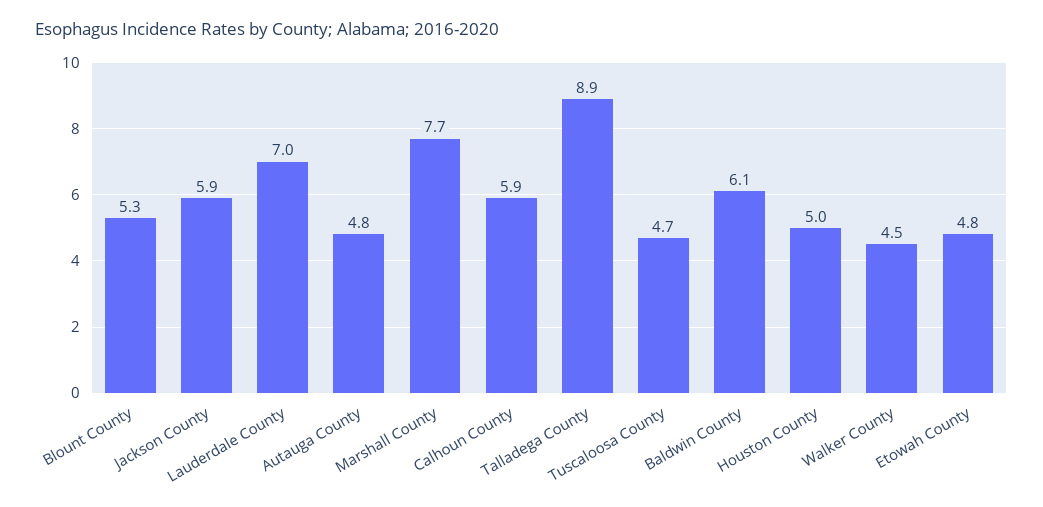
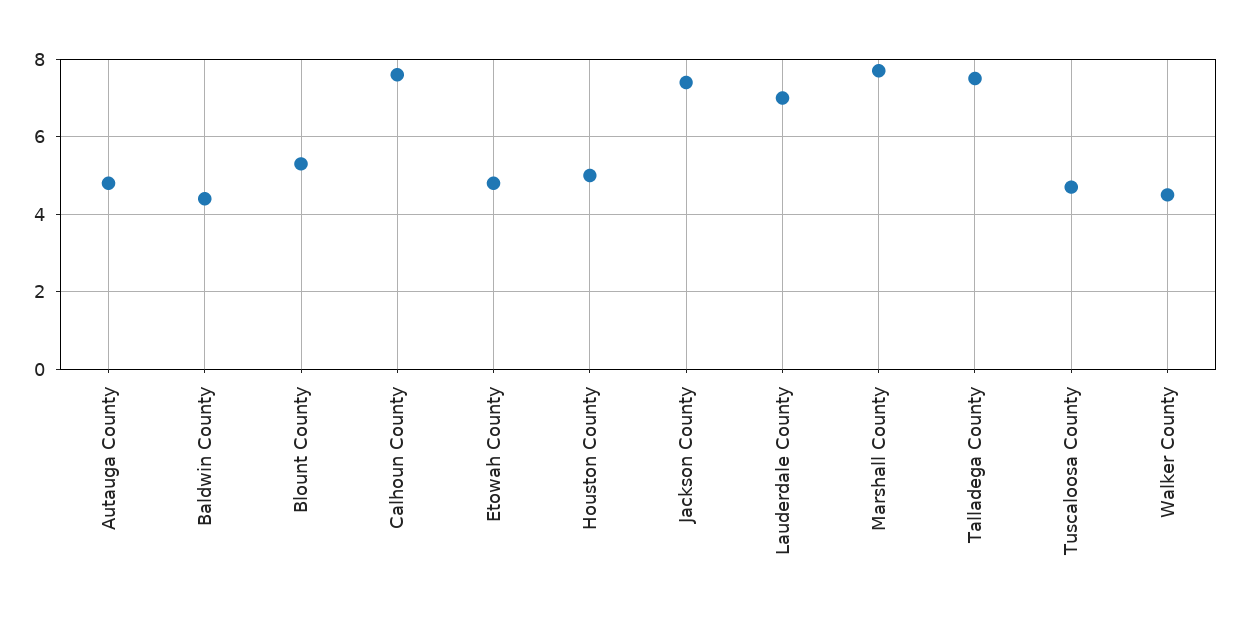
  {
    "Blount County": 5.3,
-   "Jackson County": 5.9,
+   "Jackson County": 7.5,
    "Lauderdale County": 7,
    "Autauga County": 4.8,
    "Marshall County": 7.7,
-   "Calhoun County": 5.9,
+   "Calhoun County": 7.5,
-   "Talladega County": 8.9,
+   "Talladega County": 7.5,
    "Tuscaloosa County": 4.7,
-   "Baldwin County": 6.1,
+   "Baldwin County": 4.5,
    "Houston County": 5,
    "Walker County": 4.5,
    "Etowah County": 4.8
  }

